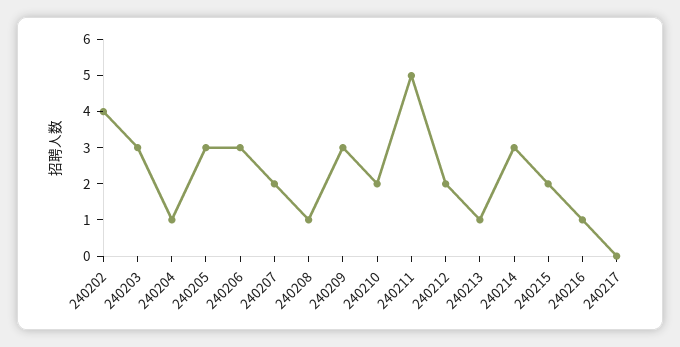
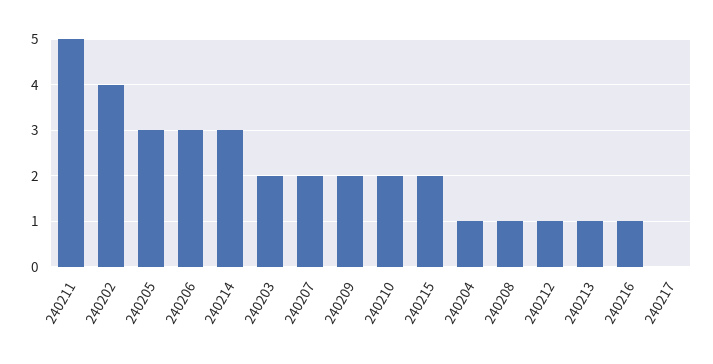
  {
    "240202": 4,
-   "240203": 3,
+   "240203": 2,
    "240204": 1,
    "240205": 3,
    "240206": 3,
    "240207": 2,
    "240208": 1,
-   "240209": 3,
+   "240209": 2,
    "240210": 2,
    "240211": 5,
-   "240212": 2,
+   "240212": 1,
    "240213": 1,
    "240214": 3,
    "240215": 2,
    "240216": 1,
    "240217": 0
  }

